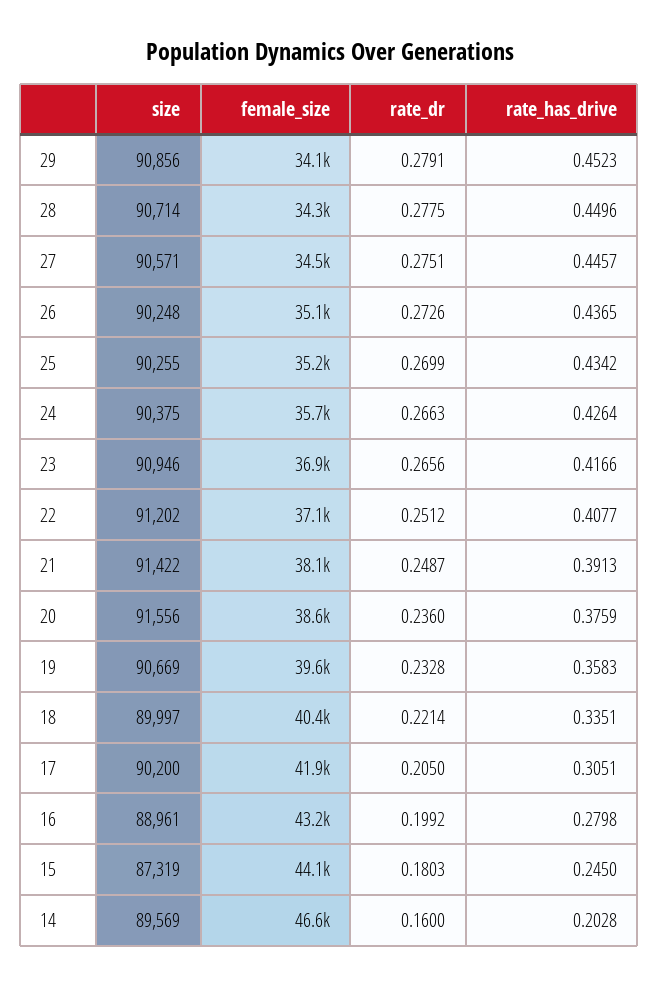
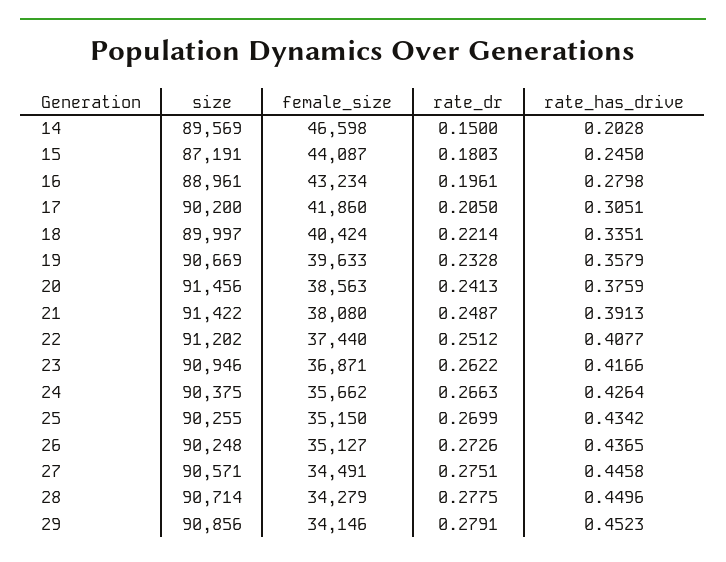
  {
    "size": {
      "29": 90856,
      "28": 90714,
      "27": 90571,
      "26": 90248,
      "25": 90255,
      "24": 90375,
      "23": 90946,
      "22": 91202,
      "21": 91422,
-     "20": 91556,
+     "20": 91456,
      "19": 90669,
      "18": 89997,
      "17": 90200,
      "16": 88961,
-     "15": 87319,
+     "15": 87191,
      "14": 89569
    },
    "female_size": {
      "29": 34146,
      "28": 34279,
      "27": 34491,
      "26": 35127,
      "25": 35150,
      "24": 35662,
      "23": 36871,
-     "22": 37100,
+     "22": 37440,
      "21": 38080,
      "20": 38563,
      "19": 39633,
      "18": 40424,
      "17": 41860,
      "16": 43234,
      "15": 44087,
      "14": 46598
    },
    "rate_dr": {
      "29": 0.2791,
      "28": 0.2775,
      "27": 0.2751,
      "26": 0.2726,
      "25": 0.2699,
      "24": 0.2663,
-     "23": 0.2656,
+     "23": 0.2622,
      "22": 0.2512,
      "21": 0.2487,
-     "20": 0.236,
+     "20": 0.2413,
      "19": 0.2328,
      "18": 0.2214,
      "17": 0.205,
-     "16": 0.1992,
+     "16": 0.1961,
      "15": 0.1803,
-     "14": 0.16
+     "14": 0.15
    },
    "rate_has_drive": {
      "29": 0.4523,
      "28": 0.4496,
-     "27": 0.4457,
+     "27": 0.4458,
      "26": 0.4365,
      "25": 0.4342,
      "24": 0.4264,
      "23": 0.4166,
      "22": 0.4077,
      "21": 0.3913,
      "20": 0.3759,
-     "19": 0.3583,
+     "19": 0.3579,
      "18": 0.3351,
      "17": 0.3051,
      "16": 0.2798,
      "15": 0.245,
      "14": 0.2028
    }
  }

